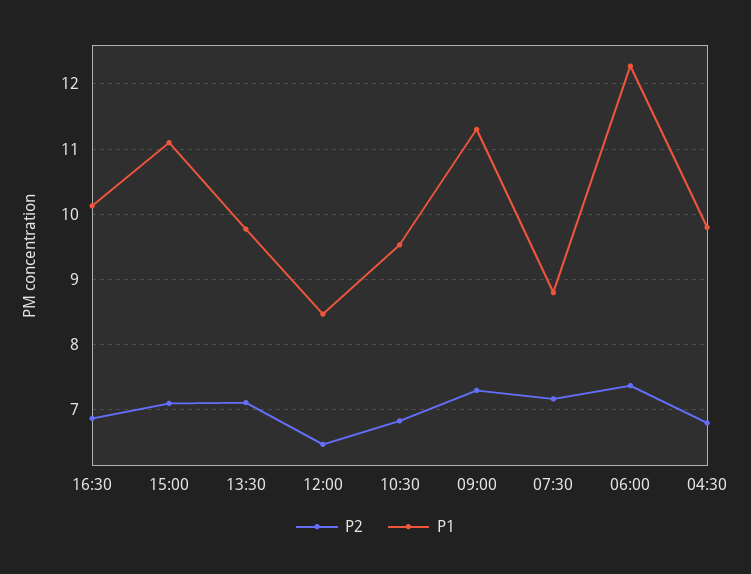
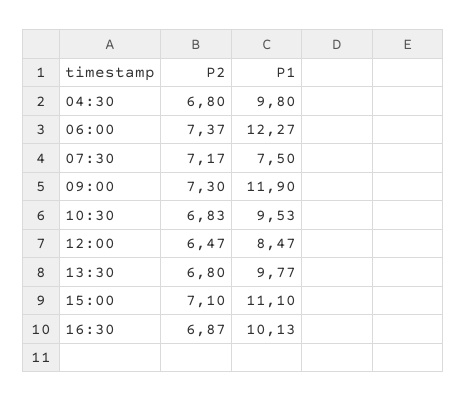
  {
    "P2": {
      "16:30": 6.87,
      "15:00": 7.1,
-     "13:30": 7.1,
+     "13:30": 6.8,
      "12:00": 6.47,
      "10:30": 6.83,
      "09:00": 7.3,
      "07:30": 7.17,
      "06:00": 7.37,
      "04:30": 6.8
    },
    "P1": {
      "16:30": 10.13,
      "15:00": 11.1,
      "13:30": 9.77,
      "12:00": 8.47,
      "10:30": 9.53,
-     "09:00": 11.3,
+     "09:00": 11.9,
-     "07:30": 8.8,
+     "07:30": 7.5,
      "06:00": 12.27,
      "04:30": 9.8
    }
  }

